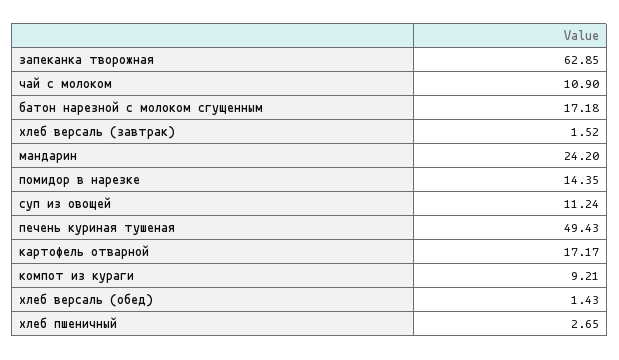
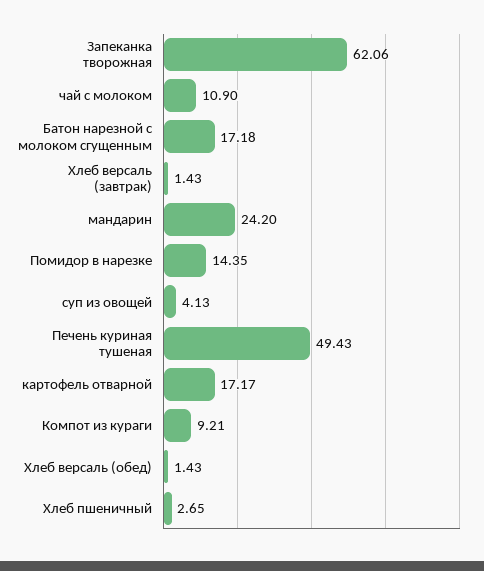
  {
-   "запеканка творожная": 62.85,
+   "запеканка творожная": 62.06,
    "чай с молоком": 10.9,
    "батон нарезной с молоком сгущенным": 17.18,
-   "хлеб версаль (завтрак)": 1.52,
+   "хлеб версаль (завтрак)": 1.43,
    "мандарин": 24.2,
    "помидор в нарезке": 14.35,
-   "суп из овощей": 11.24,
+   "суп из овощей": 4.13,
    "печень куриная тушеная": 49.43,
    "картофель отварной": 17.17,
    "компот из кураги": 9.21,
    "хлеб версаль (обед)": 1.43,
    "хлеб пшеничный": 2.65
  }

